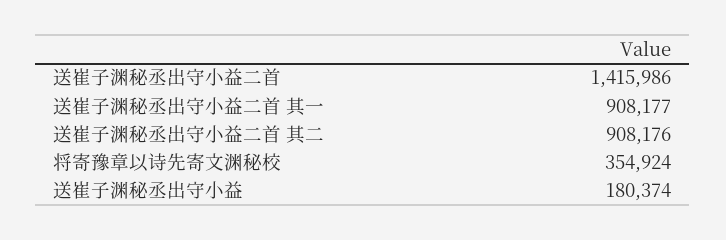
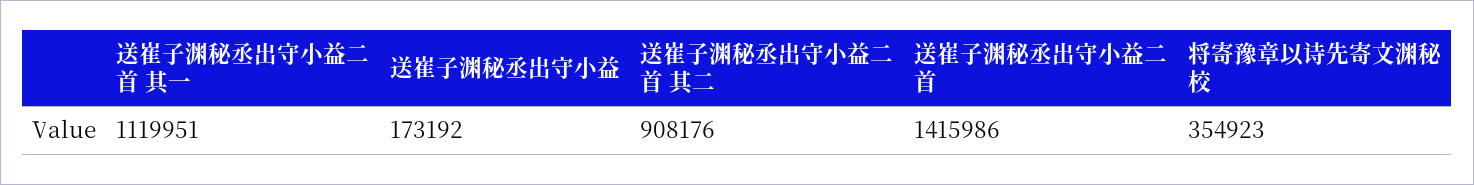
  {
    "送崔子渊秘丞出守小益二首": 1415986,
-   "送崔子渊秘丞出守小益二首 其一": 908177,
+   "送崔子渊秘丞出守小益二首 其一": 1119951,
    "送崔子渊秘丞出守小益二首 其二": 908176,
-   "将寄豫章以诗先寄文渊秘校": 354924,
+   "将寄豫章以诗先寄文渊秘校": 354923,
-   "送崔子渊秘丞出守小益": 180374
+   "送崔子渊秘丞出守小益": 173192
  }

